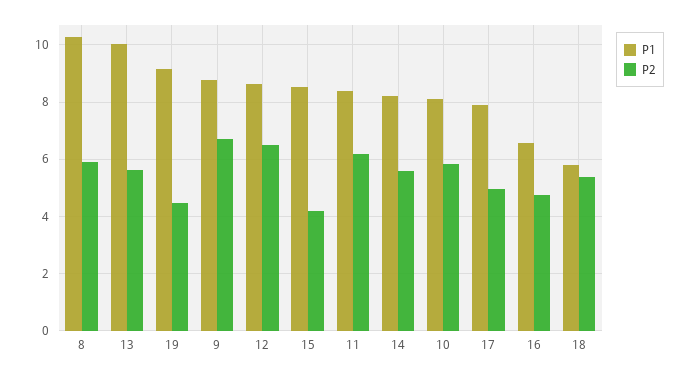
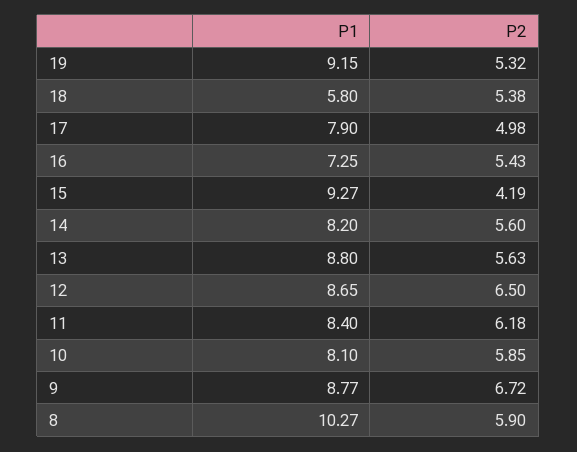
  {
    "P1": {
      "8": 10.27,
-     "13": 10,
+     "13": 8.8,
      "19": 9.15,
      "9": 8.77,
      "12": 8.65,
-     "15": 8.5,
+     "15": 9.27,
      "11": 8.4,
      "14": 8.2,
      "10": 8.1,
      "17": 7.9,
-     "16": 6.5,
+     "16": 7.25,
      "18": 5.8
    },
    "P2": {
      "8": 5.9,
      "13": 5.63,
-     "19": 4.5,
+     "19": 5.32,
      "9": 6.72,
      "12": 6.5,
      "15": 4.19,
      "11": 6.18,
      "14": 5.6,
      "10": 5.85,
      "17": 4.98,
-     "16": 4.75,
+     "16": 5.43,
      "18": 5.38
    }
  }

